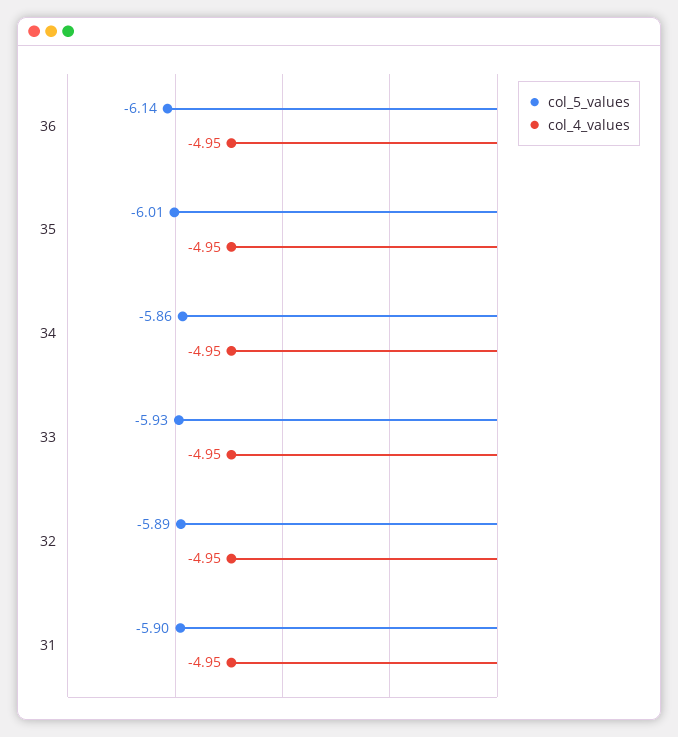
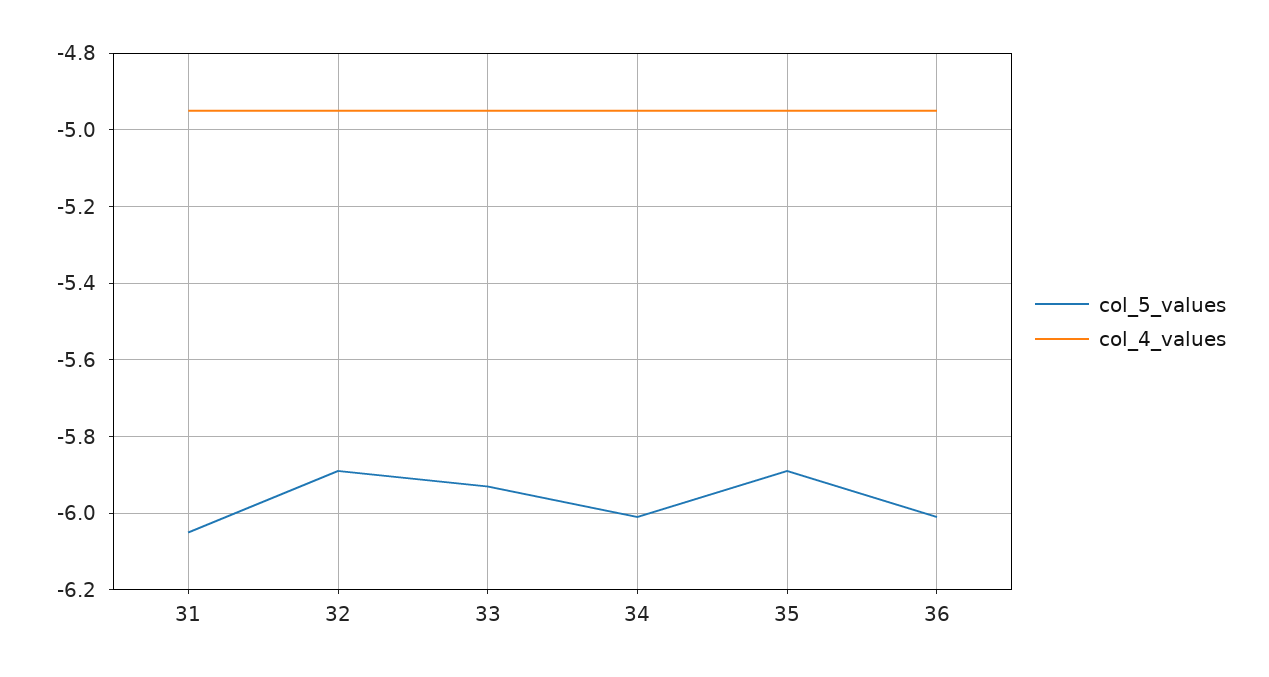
  {
    "col_5_values": {
-     "36": -6.14,
+     "36": -6,
-     "35": -6.01,
+     "35": -5.9,
-     "34": -5.86,
+     "34": -6,
      "33": -5.93,
      "32": -5.89,
-     "31": -5.9
+     "31": -6.05
    },
    "col_4_values": {
      "36": -4.95,
      "35": -4.95,
      "34": -4.95,
      "33": -4.95,
      "32": -4.95,
      "31": -4.95
    }
  }

